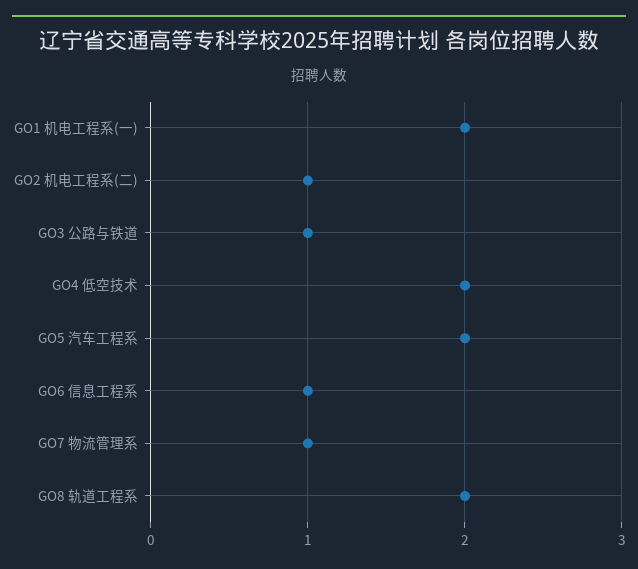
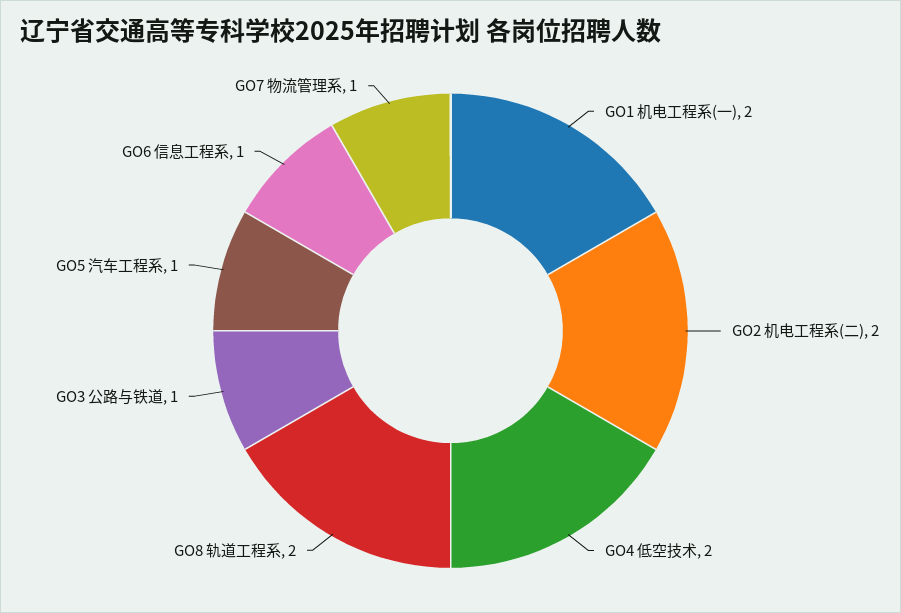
  {
    "GO1 机电工程系(一)": 2,
-   "GO2 机电工程系(二)": 1,
+   "GO2 机电工程系(二)": 2,
    "GO3 公路与铁道": 1,
    "GO4 低空技术": 2,
-   "GO5 汽车工程系": 2,
+   "GO5 汽车工程系": 1,
    "GO6 信息工程系": 1,
    "GO7 物流管理系": 1,
    "GO8 轨道工程系": 2
  }

